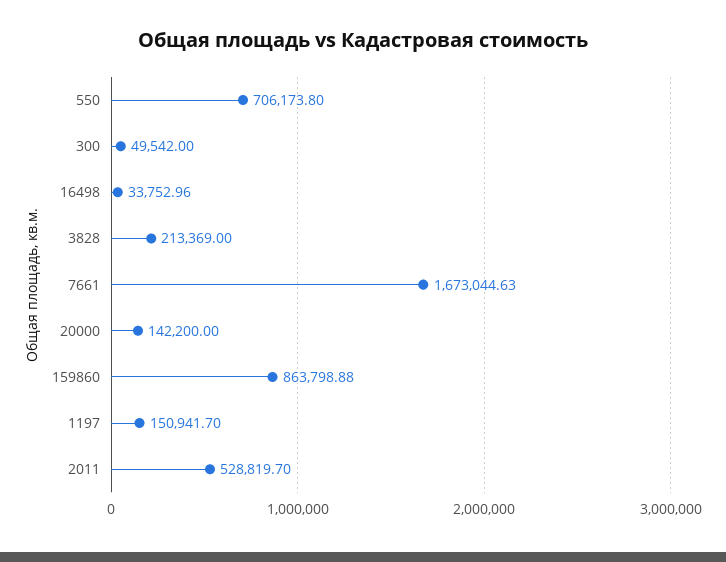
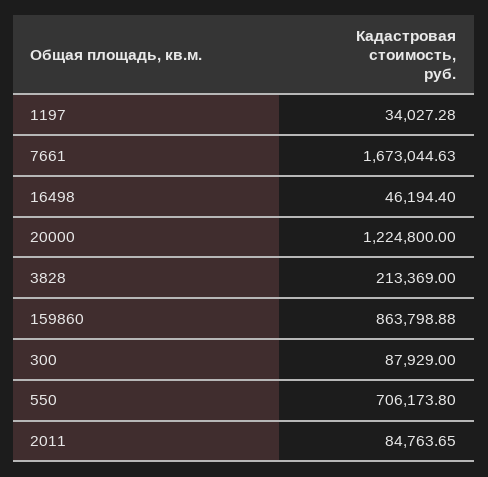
  {
    "550": 706173.8,
-   "300": 49542,
+   "300": 87929,
-   "16498": 33752.96,
+   "16498": 46194.4,
    "3828": 213369,
    "7661": 1673044.63,
-   "20000": 142200,
+   "20000": 1224800,
    "159860": 863798.88,
-   "1197": 150941.7,
+   "1197": 34027.28,
-   "2011": 528819.7
+   "2011": 84763.65
  }

